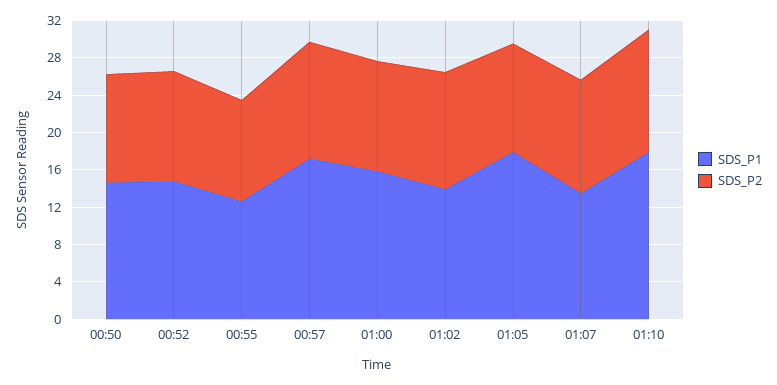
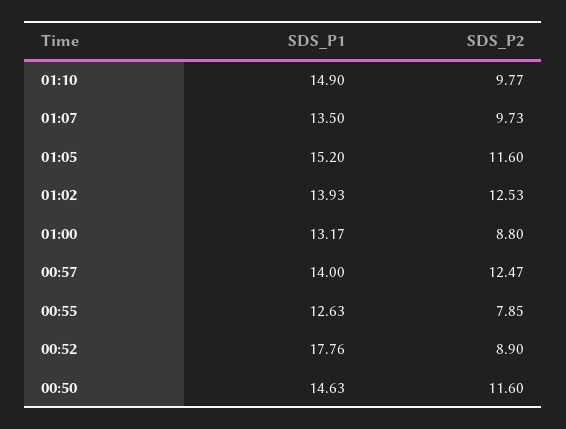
  {
    "SDS_P1": {
      "00:50": 14.63,
-     "00:52": 15,
+     "00:52": 17.76,
      "00:55": 12.63,
-     "00:57": 17,
+     "00:57": 14,
-     "01:00": 16,
+     "01:00": 13.17,
      "01:02": 13.93,
-     "01:05": 18,
+     "01:05": 15.2,
      "01:07": 13.5,
-     "01:10": 18
+     "01:10": 14.9
    },
    "SDS_P2": {
      "00:50": 11.6,
-     "00:52": 12,
+     "00:52": 8.9,
-     "00:55": 11,
+     "00:55": 7.85,
      "00:57": 12.47,
-     "01:00": 12,
+     "01:00": 8.8,
      "01:02": 12.53,
      "01:05": 11.6,
-     "01:07": 12,
+     "01:07": 9.73,
-     "01:10": 13
+     "01:10": 9.77
    }
  }

